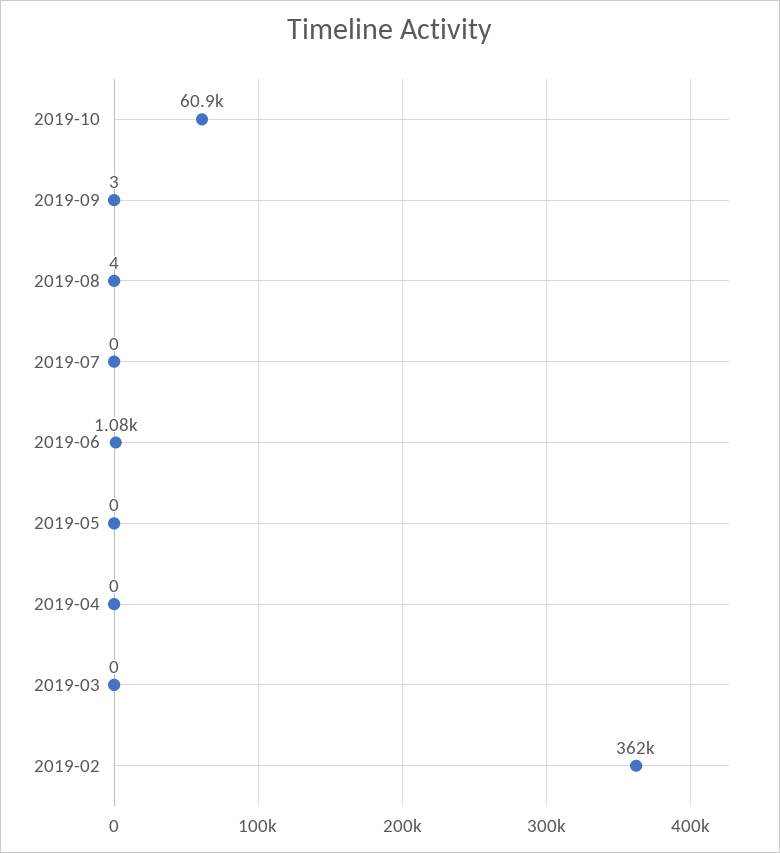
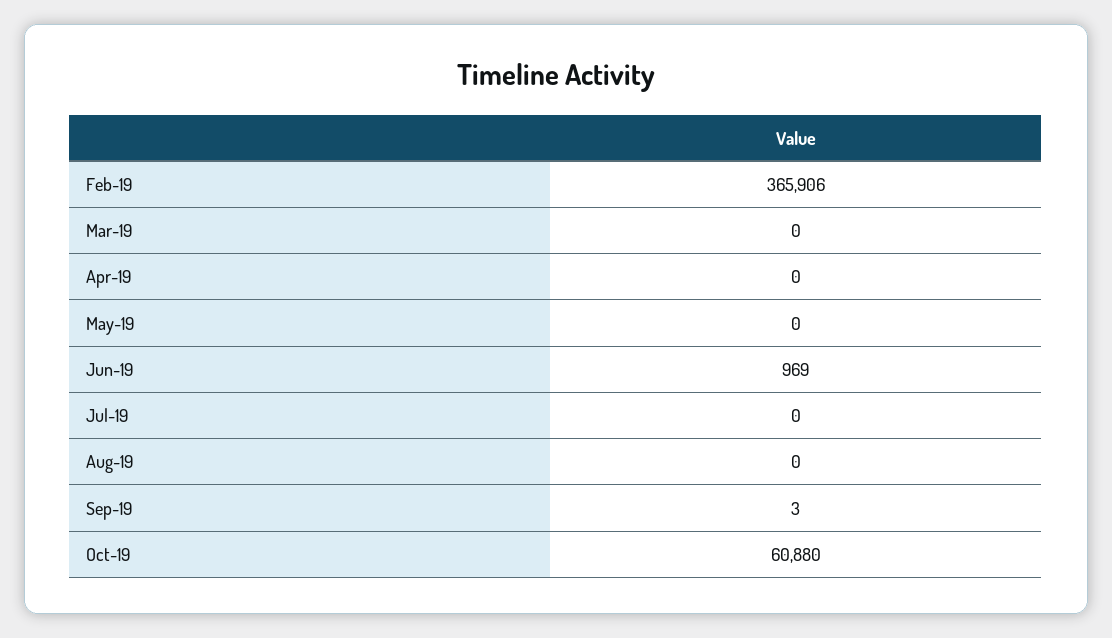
  {
    "2019-10": 60880,
    "2019-09": 3,
-   "2019-08": 4,
+   "2019-08": 0,
    "2019-07": 0,
-   "2019-06": 1080,
+   "2019-06": 969,
    "2019-05": 0,
    "2019-04": 0,
    "2019-03": 0,
-   "2019-02": 362000
+   "2019-02": 365906
  }

